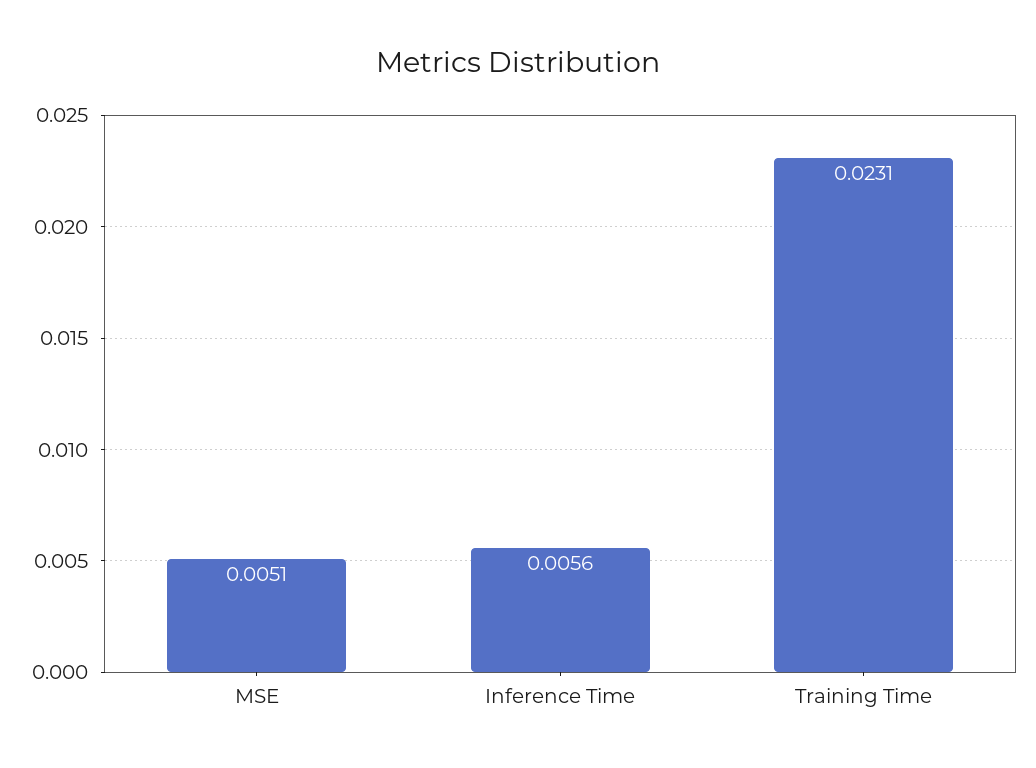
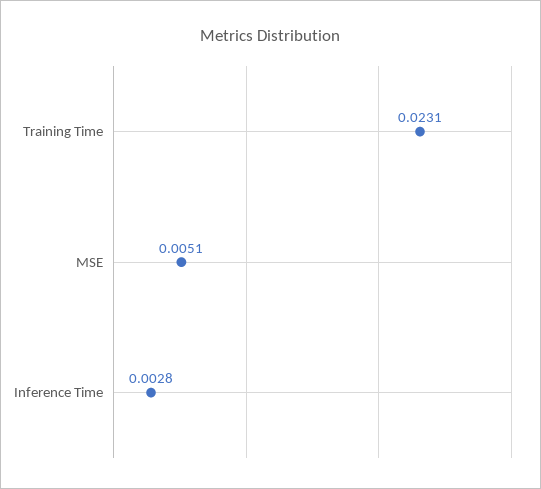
  {
    "MSE": 0.0051,
-   "Inference Time": 0.0056,
+   "Inference Time": 0.0028,
    "Training Time": 0.0231
  }

